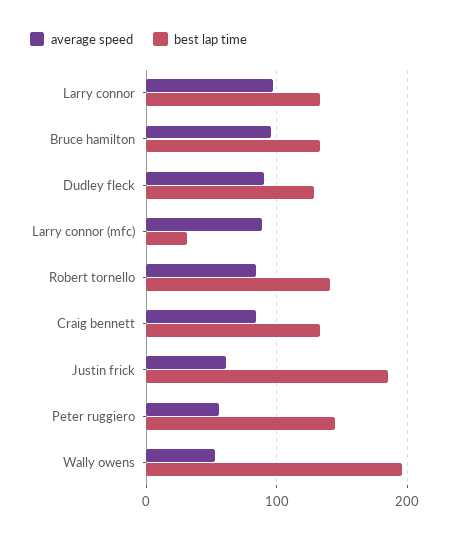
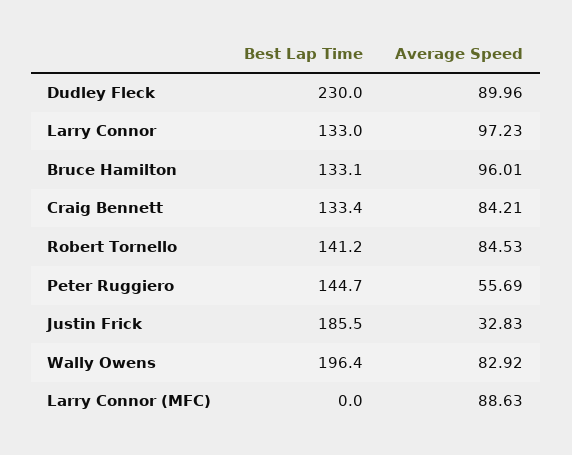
  {
    "average speed": {
      "Larry connor": 97.23,
      "Bruce hamilton": 96.01,
      "Dudley fleck": 89.96,
      "Larry connor (mfc)": 88.63,
      "Robert tornello": 84.53,
      "Craig bennett": 84.21,
-     "Justin frick": 60,
+     "Justin frick": 32.83,
      "Peter ruggiero": 55.69,
-     "Wally owens": 50
+     "Wally owens": 82.92
    },
    "best lap time": {
      "Larry connor": 133,
      "Bruce hamilton": 133.1,
-     "Dudley fleck": 130,
+     "Dudley fleck": 230,
-     "Larry connor (mfc)": 30,
+     "Larry connor (mfc)": 0,
      "Robert tornello": 141.2,
      "Craig bennett": 133.4,
      "Justin frick": 185.5,
      "Peter ruggiero": 144.7,
      "Wally owens": 196.4
    }
  }

